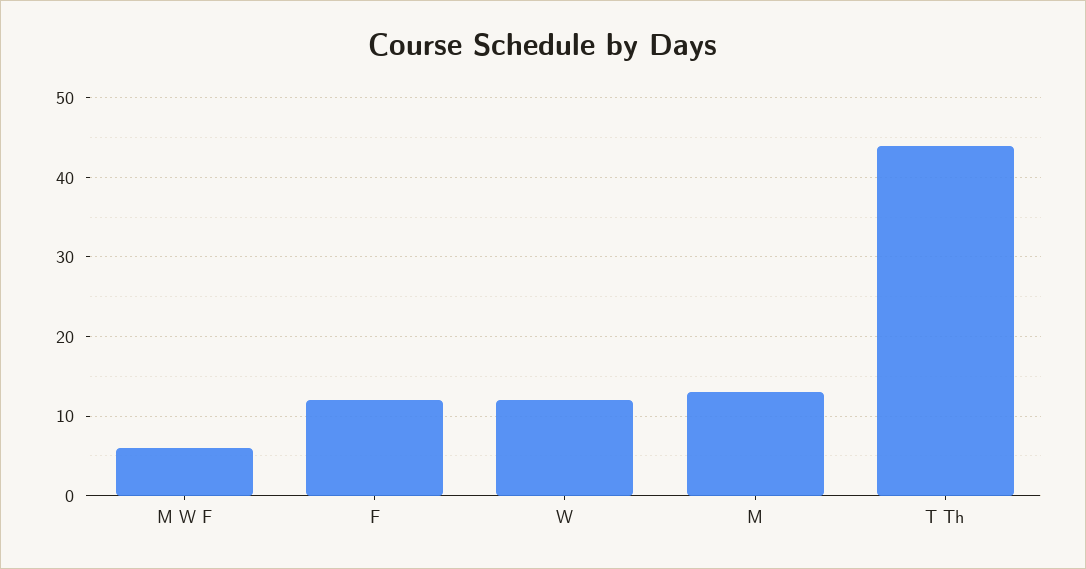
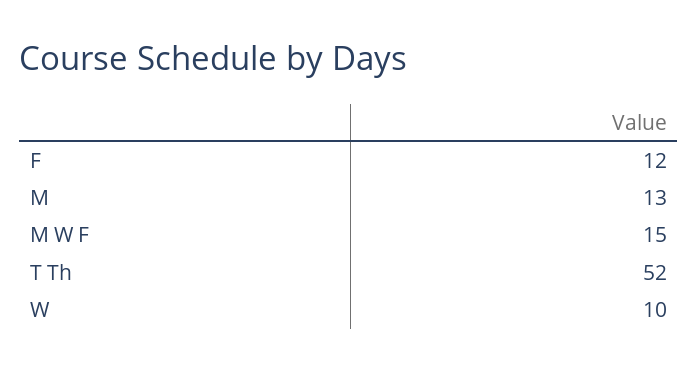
  {
-   "M W F": 6,
+   "M W F": 15,
    "F": 12,
-   "W": 12,
+   "W": 10,
    "M": 13,
-   "T Th": 44
+   "T Th": 52
  }

